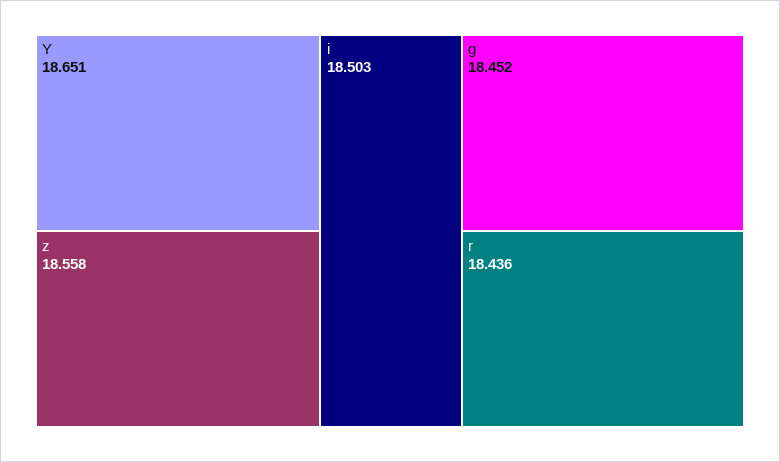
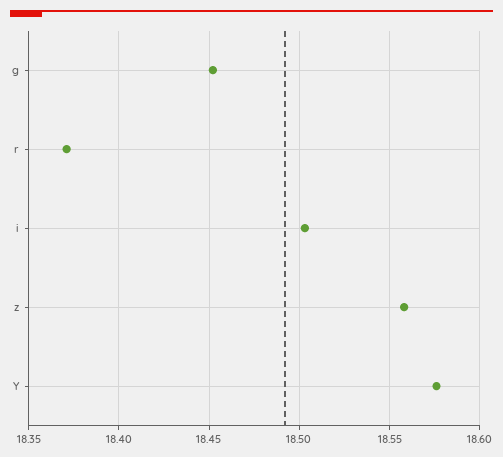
  {
-   "Y": 18.651,
+   "Y": 18.575,
    "z": 18.558,
    "i": 18.503,
    "g": 18.452,
-   "r": 18.436
+   "r": 18.37
  }

